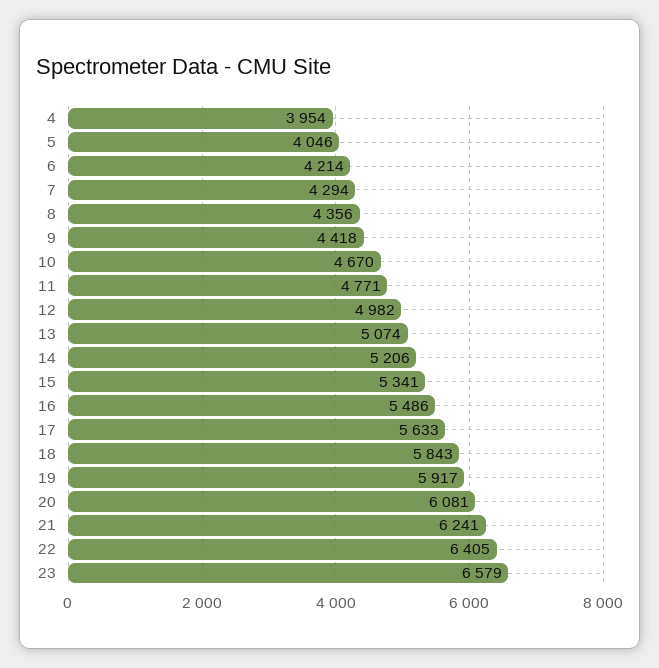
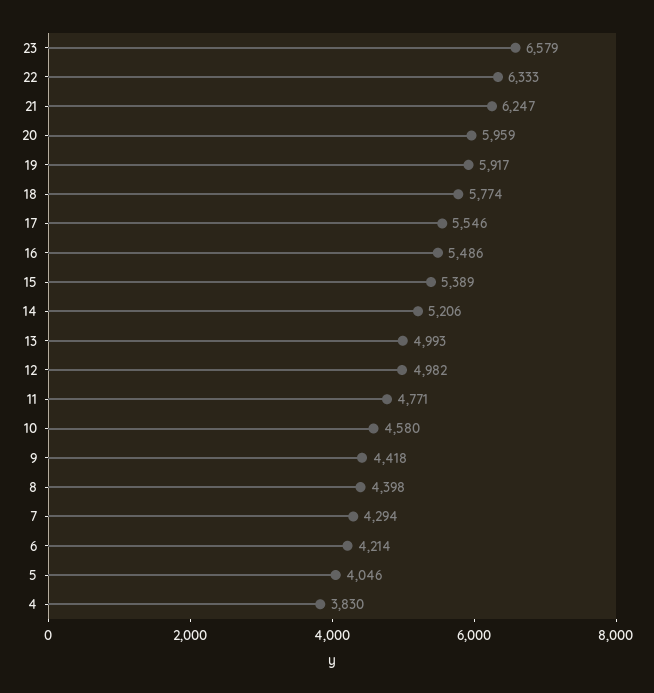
  {
-   "4": 3954,
+   "4": 3830,
    "5": 4046,
    "6": 4214,
    "7": 4294,
-   "8": 4356,
+   "8": 4398,
    "9": 4418,
-   "10": 4670,
+   "10": 4580,
    "11": 4771,
    "12": 4982,
-   "13": 5074,
+   "13": 4993,
    "14": 5206,
-   "15": 5341,
+   "15": 5389,
    "16": 5486,
-   "17": 5633,
+   "17": 5546,
-   "18": 5843,
+   "18": 5774,
    "19": 5917,
-   "20": 6081,
+   "20": 5959,
-   "21": 6241,
+   "21": 6247,
-   "22": 6405,
+   "22": 6333,
    "23": 6579
  }

